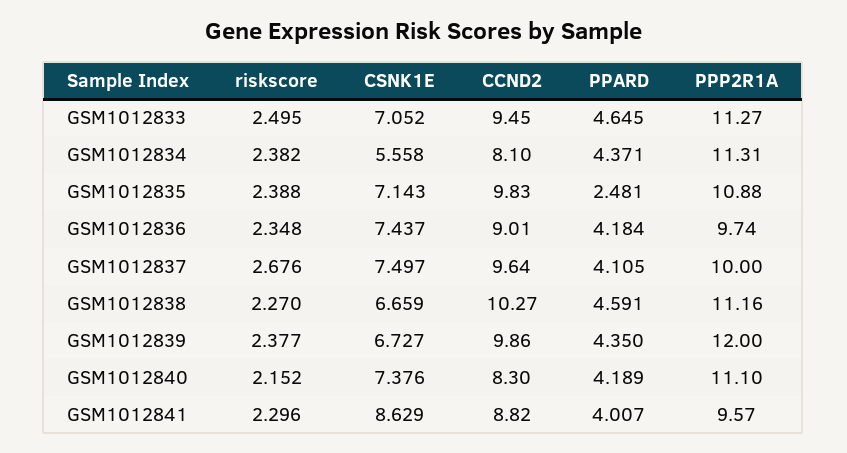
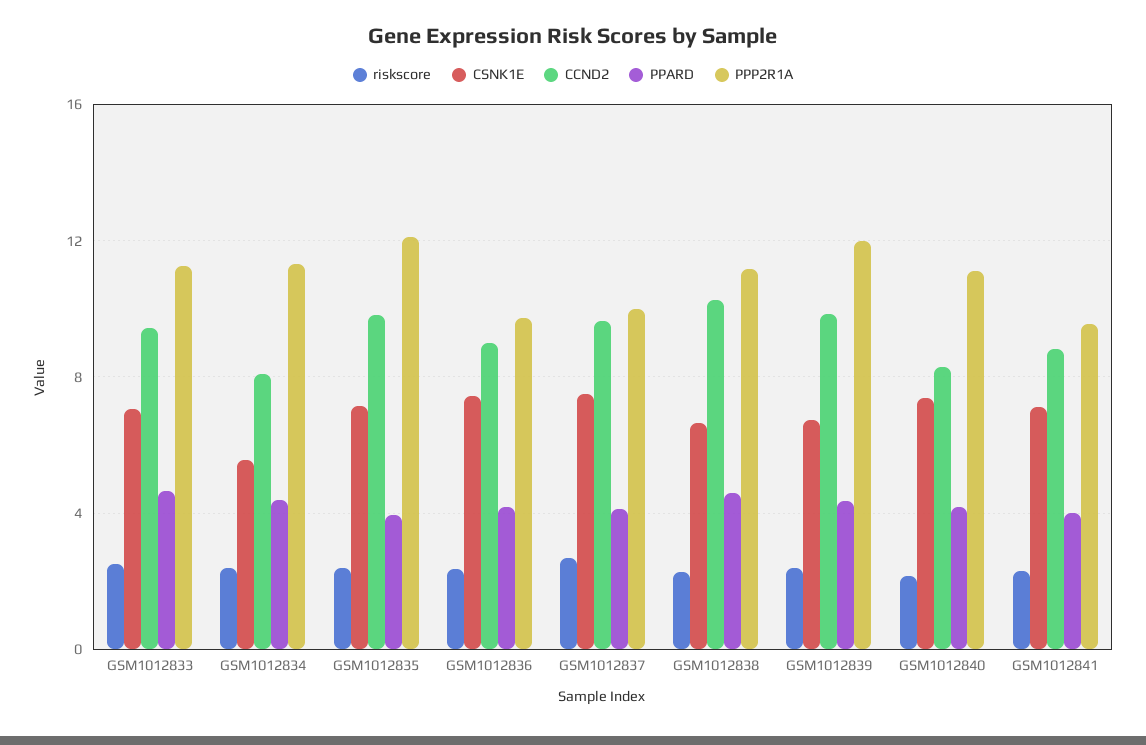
  {
    "riskscore": {
      "GSM1012833": 2.495,
      "GSM1012834": 2.382,
      "GSM1012835": 2.388,
      "GSM1012836": 2.348,
      "GSM1012837": 2.676,
      "GSM1012838": 2.27,
      "GSM1012839": 2.377,
      "GSM1012840": 2.152,
      "GSM1012841": 2.296
    },
    "CSNK1E": {
      "GSM1012833": 7.052,
      "GSM1012834": 5.558,
      "GSM1012835": 7.143,
      "GSM1012836": 7.437,
      "GSM1012837": 7.497,
      "GSM1012838": 6.659,
      "GSM1012839": 6.727,
      "GSM1012840": 7.376,
-     "GSM1012841": 8.629
+     "GSM1012841": 7
    },
    "CCND2": {
      "GSM1012833": 9.45,
      "GSM1012834": 8.1,
      "GSM1012835": 9.83,
      "GSM1012836": 9.01,
      "GSM1012837": 9.64,
      "GSM1012838": 10.27,
      "GSM1012839": 9.86,
      "GSM1012840": 8.3,
      "GSM1012841": 8.82
    },
    "PPARD": {
      "GSM1012833": 4.645,
      "GSM1012834": 4.371,
-     "GSM1012835": 2.481,
+     "GSM1012835": 4,
      "GSM1012836": 4.184,
      "GSM1012837": 4.105,
      "GSM1012838": 4.591,
      "GSM1012839": 4.35,
      "GSM1012840": 4.189,
      "GSM1012841": 4.007
    },
    "PPP2R1A": {
      "GSM1012833": 11.27,
      "GSM1012834": 11.31,
-     "GSM1012835": 10.88,
+     "GSM1012835": 12,
      "GSM1012836": 9.74,
      "GSM1012837": 10,
      "GSM1012838": 11.16,
      "GSM1012839": 12,
      "GSM1012840": 11.1,
      "GSM1012841": 9.57
    }
  }

